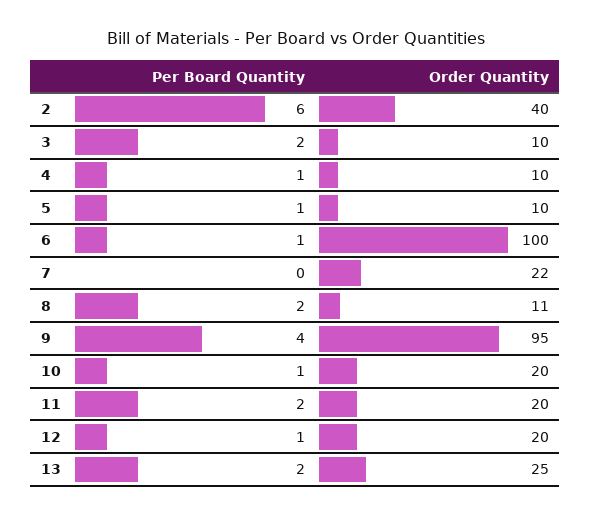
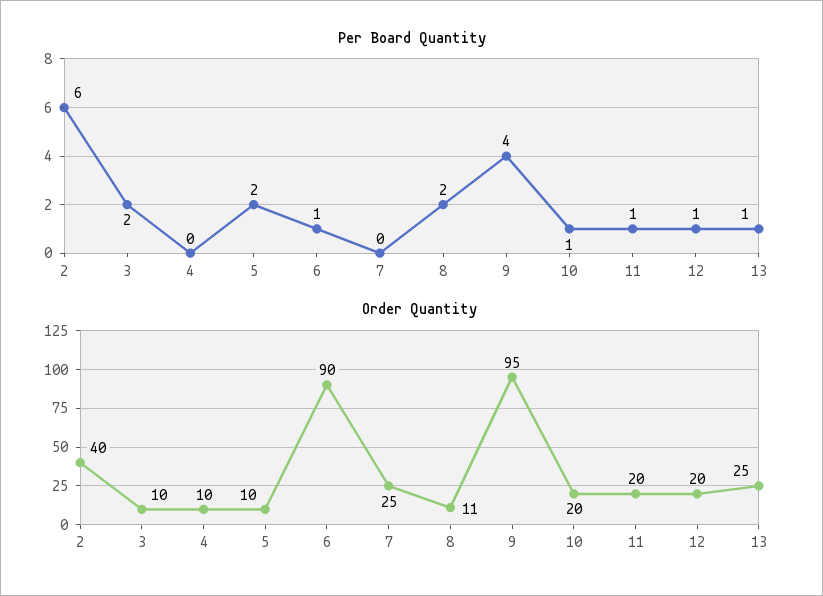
  {
    "Per Board Quantity": {
      "2": 6,
      "3": 2,
-     "4": 1,
+     "4": 0,
-     "5": 1,
+     "5": 2,
      "6": 1,
      "7": 0,
      "8": 2,
      "9": 4,
      "10": 1,
-     "11": 2,
+     "11": 1,
      "12": 1,
-     "13": 2
+     "13": 1
    },
    "Order Quantity": {
      "2": 40,
      "3": 10,
      "4": 10,
      "5": 10,
-     "6": 100,
+     "6": 90,
-     "7": 22,
+     "7": 25,
      "8": 11,
      "9": 95,
      "10": 20,
      "11": 20,
      "12": 20,
      "13": 25
    }
  }

